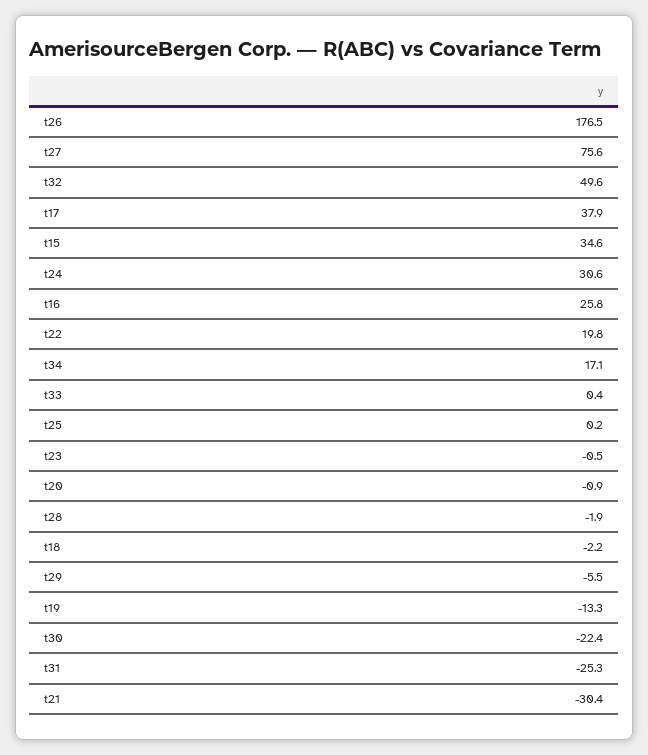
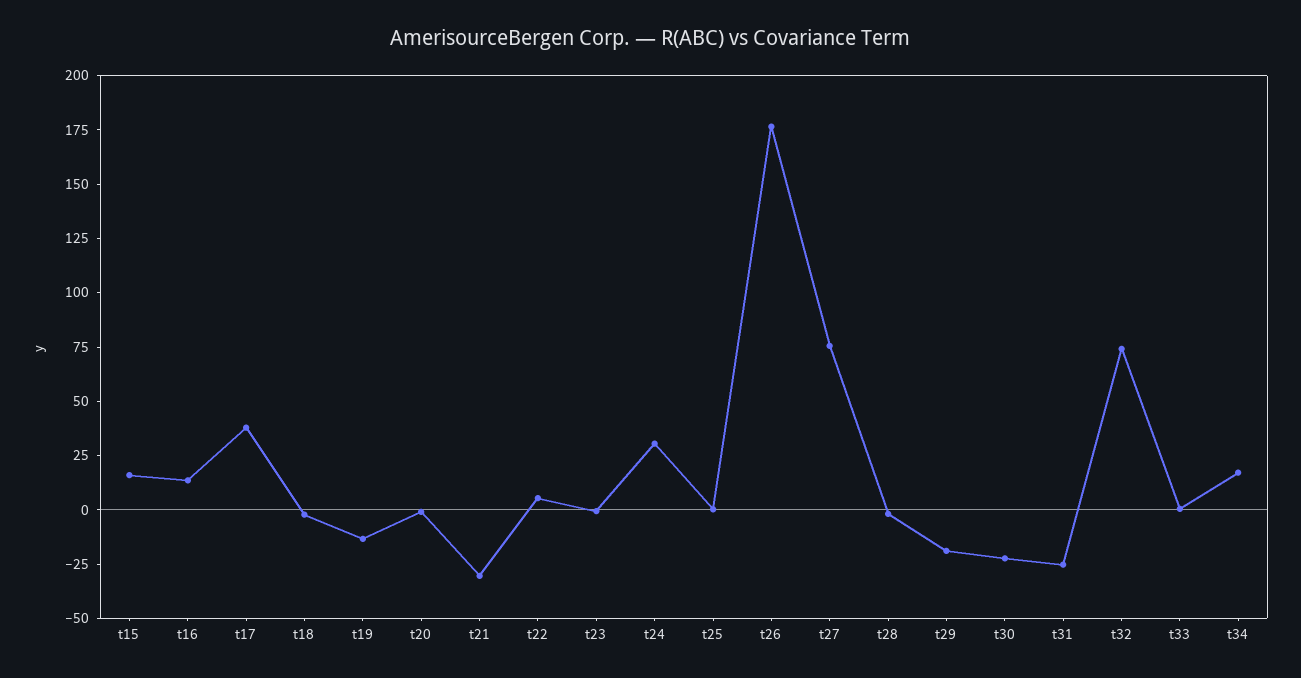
  {
    "t26": 176.5,
    "t27": 75.6,
-   "t32": 49.6,
+   "t32": 75,
    "t17": 37.9,
-   "t15": 34.6,
+   "t15": 15,
    "t24": 30.6,
-   "t16": 25.8,
+   "t16": 15,
-   "t22": 19.8,
+   "t22": 5,
    "t34": 17.1,
    "t33": 0.4,
    "t25": 0.2,
    "t23": -0.5,
    "t20": -0.9,
    "t28": -1.9,
    "t18": -2.2,
-   "t29": -5.5,
+   "t29": -20,
    "t19": -13.3,
    "t30": -22.4,
    "t31": -25.3,
    "t21": -30.4
  }

